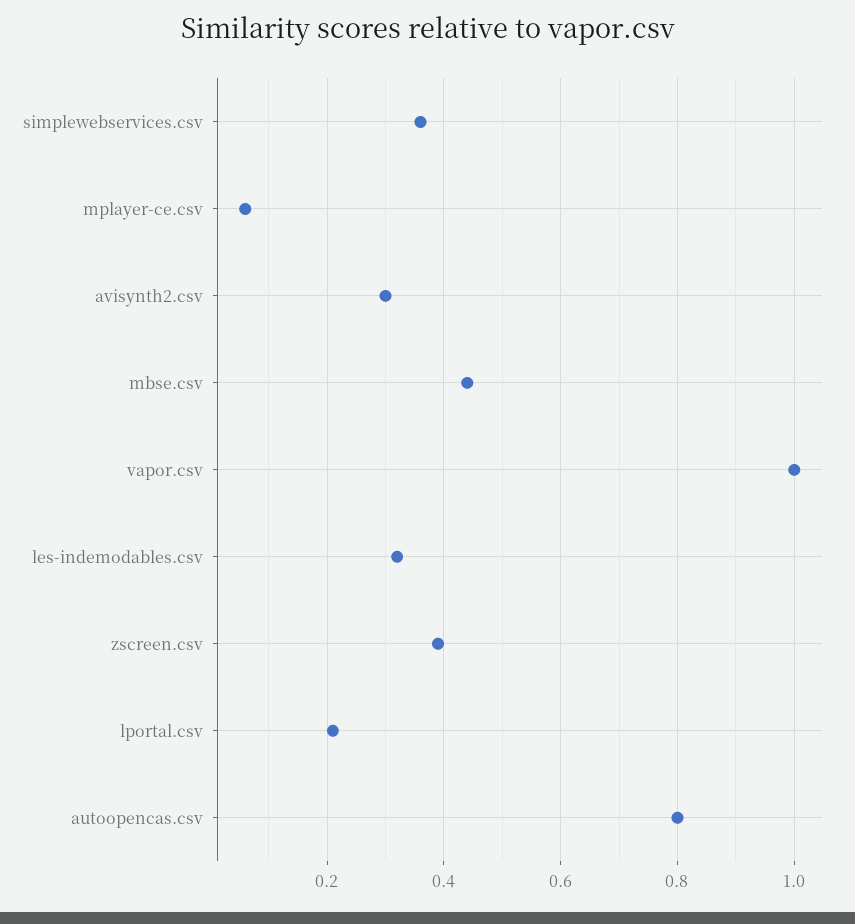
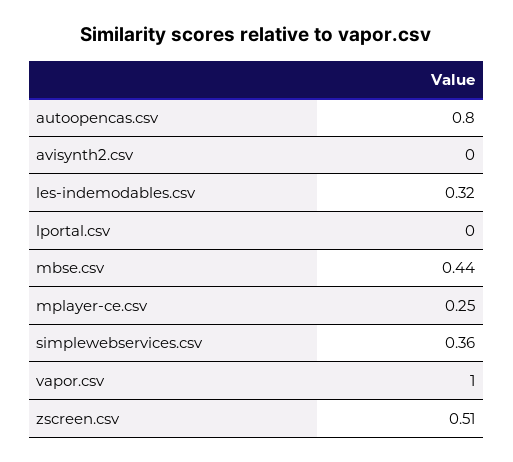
  {
    "simplewebservices.csv": 0.36,
-   "mplayer-ce.csv": 0.05,
+   "mplayer-ce.csv": 0.25,
-   "avisynth2.csv": 0.3,
+   "avisynth2.csv": 0,
    "mbse.csv": 0.44,
    "vapor.csv": 1,
    "les-indemodables.csv": 0.32,
-   "zscreen.csv": 0.4,
+   "zscreen.csv": 0.51,
-   "lportal.csv": 0.2,
+   "lportal.csv": 0,
    "autoopencas.csv": 0.8
  }

